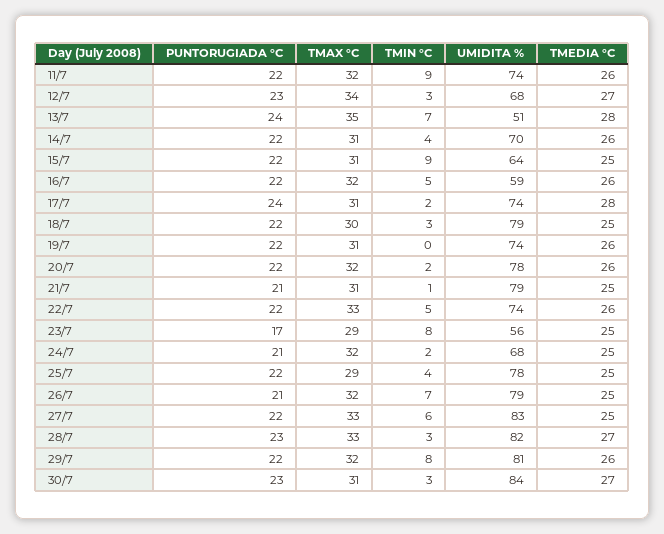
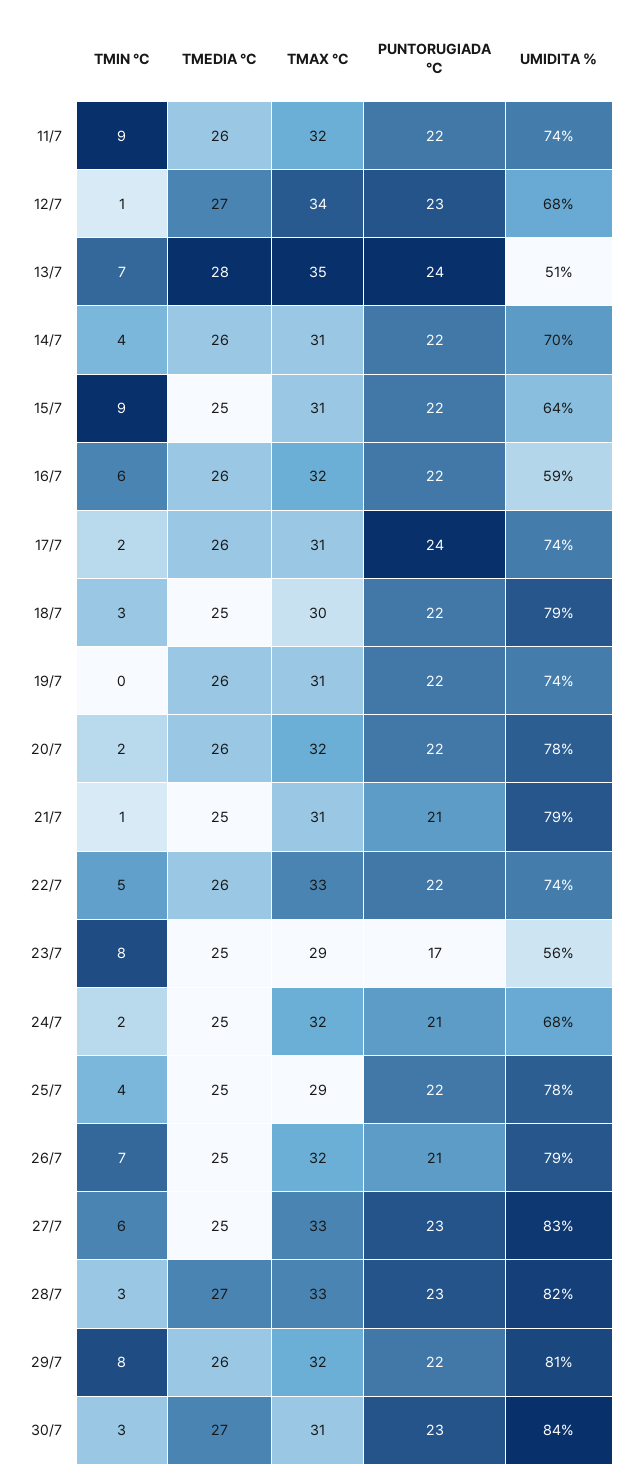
  {
    "PUNTORUGIADA °C": {
      "11/7": 22,
      "12/7": 23,
      "13/7": 24,
      "14/7": 22,
      "15/7": 22,
      "16/7": 22,
      "17/7": 24,
      "18/7": 22,
      "19/7": 22,
      "20/7": 22,
      "21/7": 21,
      "22/7": 22,
      "23/7": 17,
      "24/7": 21,
      "25/7": 22,
      "26/7": 21,
-     "27/7": 22,
+     "27/7": 23,
      "28/7": 23,
      "29/7": 22,
      "30/7": 23
    },
    "TMAX °C": {
      "11/7": 32,
      "12/7": 34,
      "13/7": 35,
      "14/7": 31,
      "15/7": 31,
      "16/7": 32,
      "17/7": 31,
      "18/7": 30,
      "19/7": 31,
      "20/7": 32,
      "21/7": 31,
      "22/7": 33,
      "23/7": 29,
      "24/7": 32,
      "25/7": 29,
      "26/7": 32,
      "27/7": 33,
      "28/7": 33,
      "29/7": 32,
      "30/7": 31
    },
    "TMIN °C": {
      "11/7": 9,
-     "12/7": 3,
+     "12/7": 1,
      "13/7": 7,
      "14/7": 4,
      "15/7": 9,
-     "16/7": 5,
+     "16/7": 6,
      "17/7": 2,
      "18/7": 3,
      "19/7": 0,
      "20/7": 2,
      "21/7": 1,
      "22/7": 5,
      "23/7": 8,
      "24/7": 2,
      "25/7": 4,
      "26/7": 7,
      "27/7": 6,
      "28/7": 3,
      "29/7": 8,
      "30/7": 3
    },
    "UMIDITA %": {
      "11/7": 74,
      "12/7": 68,
      "13/7": 51,
      "14/7": 70,
      "15/7": 64,
      "16/7": 59,
      "17/7": 74,
      "18/7": 79,
      "19/7": 74,
      "20/7": 78,
      "21/7": 79,
      "22/7": 74,
      "23/7": 56,
      "24/7": 68,
      "25/7": 78,
      "26/7": 79,
      "27/7": 83,
      "28/7": 82,
      "29/7": 81,
      "30/7": 84
    },
    "TMEDIA °C": {
      "11/7": 26,
      "12/7": 27,
      "13/7": 28,
      "14/7": 26,
      "15/7": 25,
      "16/7": 26,
-     "17/7": 28,
+     "17/7": 26,
      "18/7": 25,
      "19/7": 26,
      "20/7": 26,
      "21/7": 25,
      "22/7": 26,
      "23/7": 25,
      "24/7": 25,
      "25/7": 25,
      "26/7": 25,
      "27/7": 25,
      "28/7": 27,
      "29/7": 26,
      "30/7": 27
    }
  }

